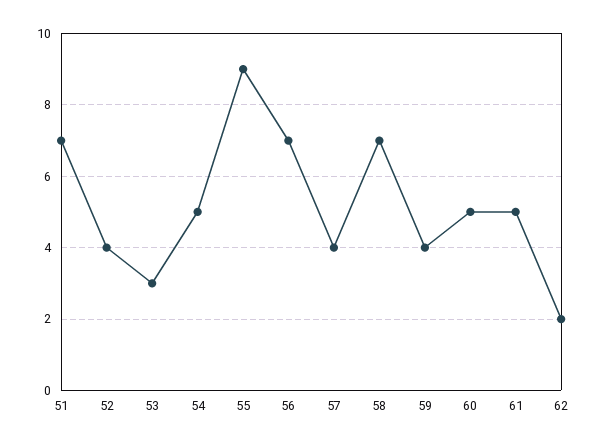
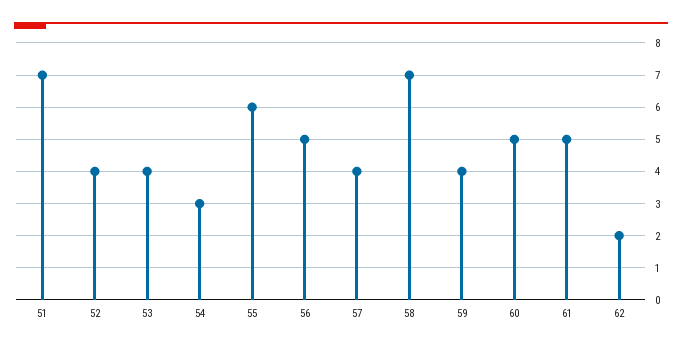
  {
    "51": 7,
    "52": 4,
-   "53": 3,
+   "53": 4,
-   "54": 5,
+   "54": 3,
-   "55": 9,
+   "55": 6,
-   "56": 7,
+   "56": 5,
    "57": 4,
    "58": 7,
    "59": 4,
    "60": 5,
    "61": 5,
    "62": 2
  }

